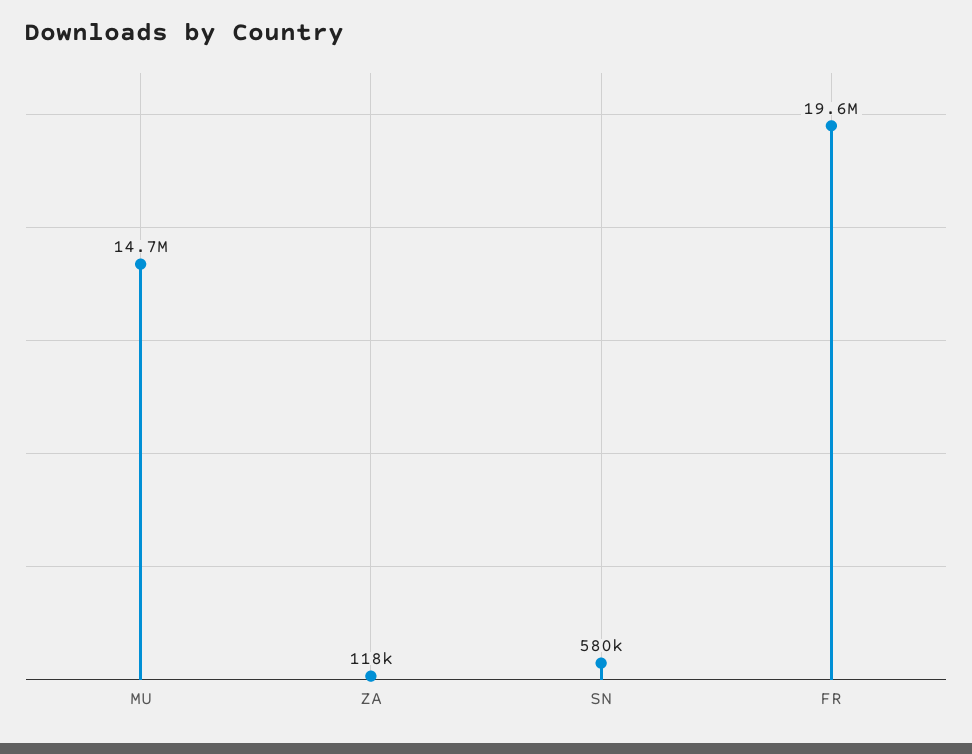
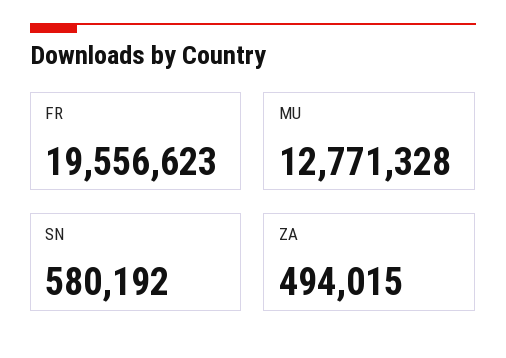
  {
-   "MU": 14700000,
+   "MU": 12771328,
-   "ZA": 118000,
+   "ZA": 494015,
    "SN": 580192,
    "FR": 19556623
  }

